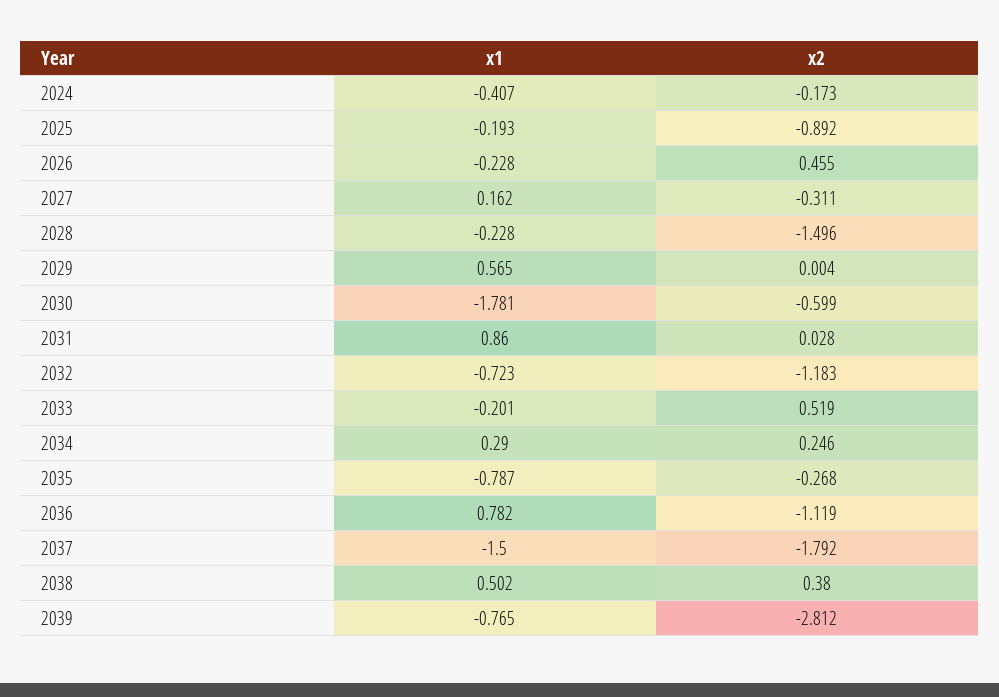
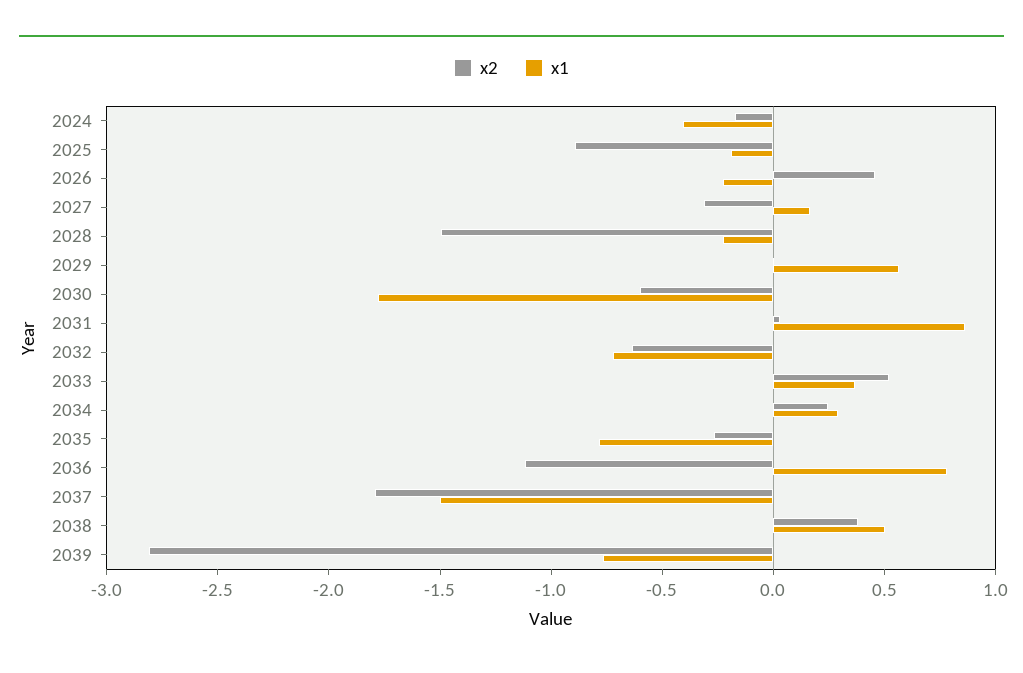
  {
    "x1": {
      "2024": -0.407,
      "2025": -0.193,
      "2026": -0.228,
      "2027": 0.162,
      "2028": -0.228,
      "2029": 0.565,
      "2030": -1.781,
      "2031": 0.86,
      "2032": -0.723,
-     "2033": -0.201,
+     "2033": 0.4,
      "2034": 0.29,
      "2035": -0.787,
      "2036": 0.782,
      "2037": -1.5,
      "2038": 0.502,
      "2039": -0.765
    },
    "x2": {
      "2024": -0.173,
      "2025": -0.892,
      "2026": 0.455,
      "2027": -0.311,
      "2028": -1.496,
      "2029": 0.004,
      "2030": -0.599,
      "2031": 0.028,
-     "2032": -1.183,
+     "2032": -0.6,
      "2033": 0.519,
      "2034": 0.246,
      "2035": -0.268,
      "2036": -1.119,
      "2037": -1.792,
      "2038": 0.38,
      "2039": -2.812
    }
  }

